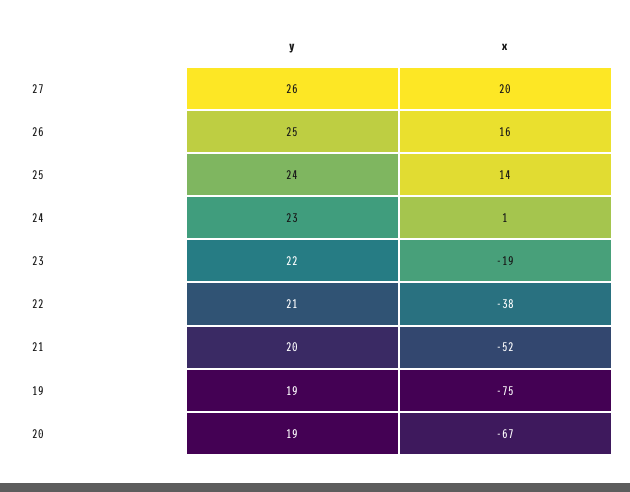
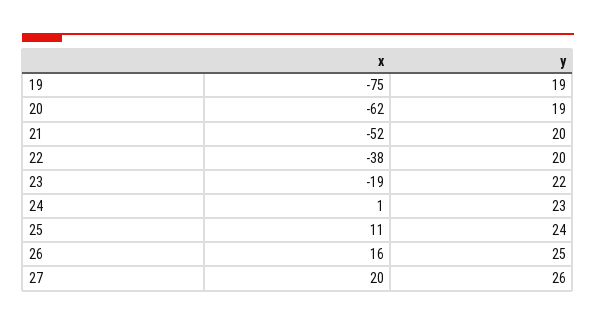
  {
    "y": {
      "27": 26,
      "26": 25,
      "25": 24,
      "24": 23,
      "23": 22,
-     "22": 21,
+     "22": 20,
      "21": 20,
      "19": 19,
      "20": 19
    },
    "x": {
      "27": 20,
      "26": 16,
-     "25": 14,
+     "25": 11,
      "24": 1,
      "23": -19,
      "22": -38,
      "21": -52,
      "19": -75,
-     "20": -67
+     "20": -62
    }
  }

